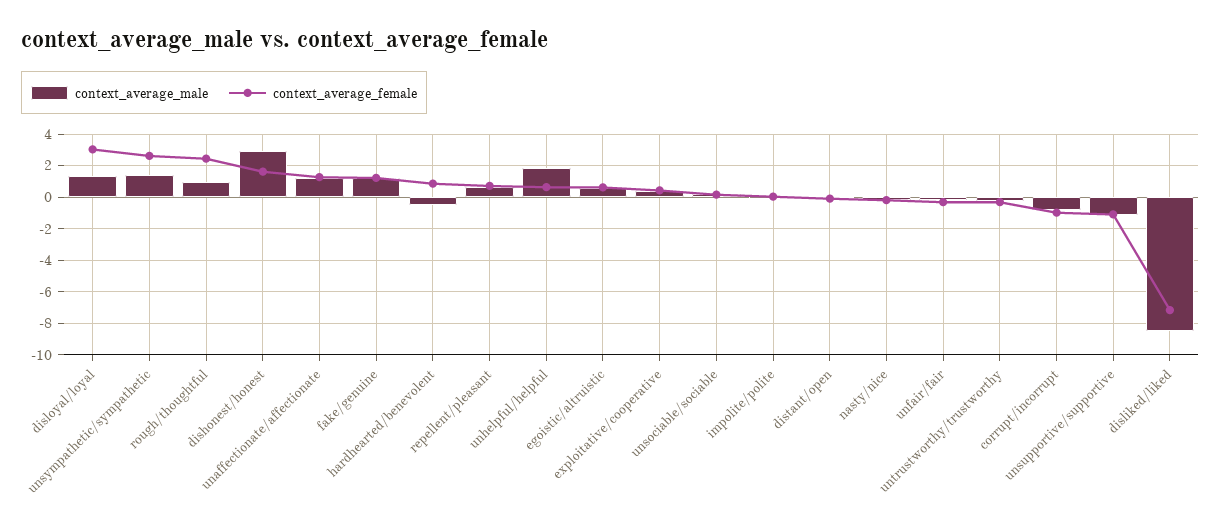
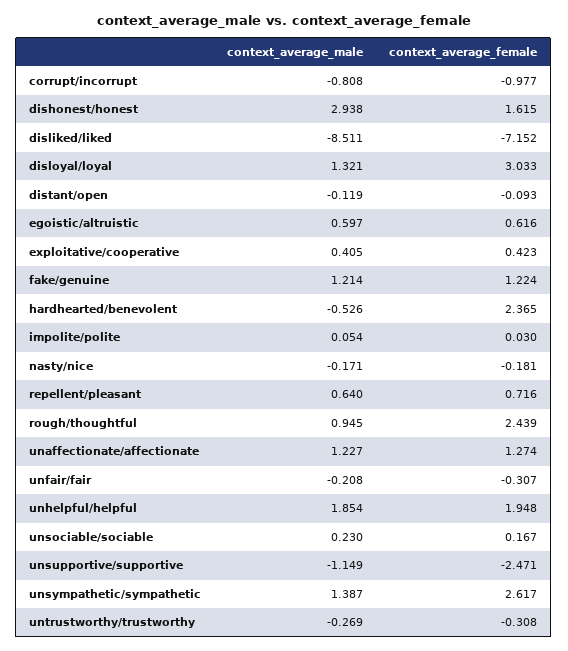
  {
    "context_average_male": {
      "disloyal/loyal": 1.321,
      "unsympathetic/sympathetic": 1.387,
      "rough/thoughtful": 0.945,
      "dishonest/honest": 2.938,
      "unaffectionate/affectionate": 1.227,
      "fake/genuine": 1.214,
      "hardhearted/benevolent": -0.526,
      "repellent/pleasant": 0.64,
      "unhelpful/helpful": 1.854,
      "egoistic/altruistic": 0.597,
      "exploitative/cooperative": 0.405,
      "unsociable/sociable": 0.23,
      "impolite/polite": 0.054,
      "distant/open": -0.119,
      "nasty/nice": -0.171,
      "unfair/fair": -0.208,
      "untrustworthy/trustworthy": -0.269,
      "corrupt/incorrupt": -0.808,
      "unsupportive/supportive": -1.149,
      "disliked/liked": -8.511
    },
    "context_average_female": {
      "disloyal/loyal": 3.033,
      "unsympathetic/sympathetic": 2.617,
      "rough/thoughtful": 2.439,
      "dishonest/honest": 1.615,
      "unaffectionate/affectionate": 1.274,
      "fake/genuine": 1.224,
-     "hardhearted/benevolent": 1,
+     "hardhearted/benevolent": 2.365,
      "repellent/pleasant": 0.716,
-     "unhelpful/helpful": 0.5,
+     "unhelpful/helpful": 1.948,
      "egoistic/altruistic": 0.616,
      "exploitative/cooperative": 0.423,
      "unsociable/sociable": 0.167,
      "impolite/polite": 0.03,
      "distant/open": -0.093,
      "nasty/nice": -0.181,
      "unfair/fair": -0.307,
      "untrustworthy/trustworthy": -0.308,
      "corrupt/incorrupt": -0.977,
-     "unsupportive/supportive": -1,
+     "unsupportive/supportive": -2.471,
      "disliked/liked": -7.152
    }
  }

